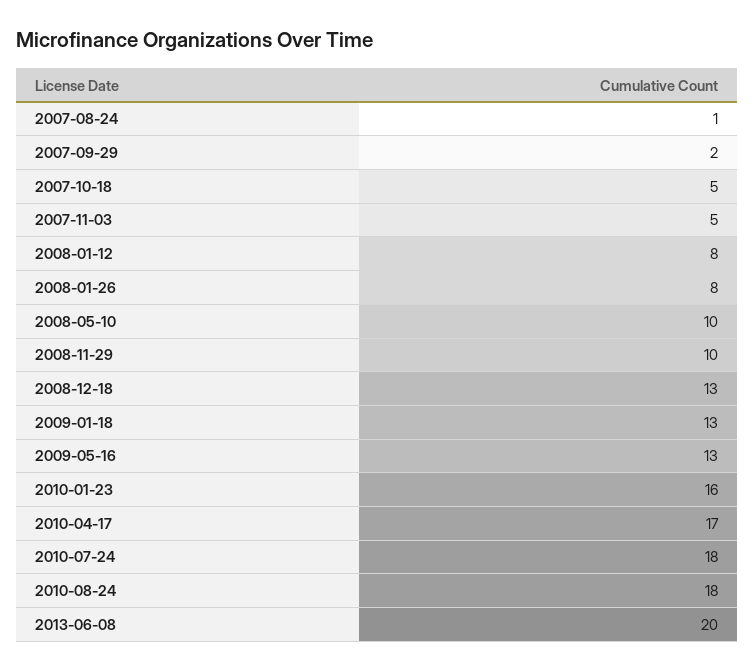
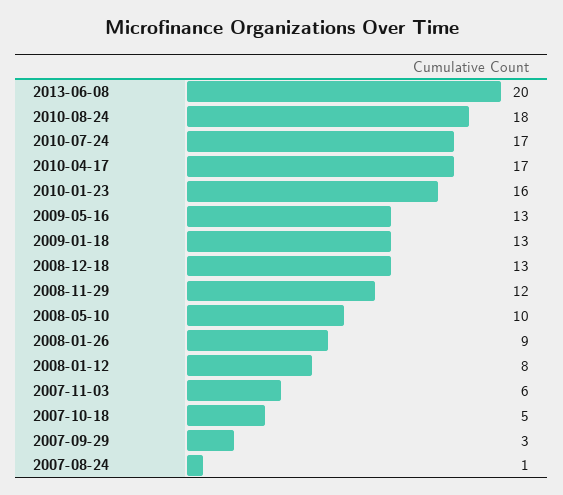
  {
    "2007-08-24": 1,
-   "2007-09-29": 2,
+   "2007-09-29": 3,
    "2007-10-18": 5,
-   "2007-11-03": 5,
+   "2007-11-03": 6,
    "2008-01-12": 8,
-   "2008-01-26": 8,
+   "2008-01-26": 9,
    "2008-05-10": 10,
-   "2008-11-29": 10,
+   "2008-11-29": 12,
    "2008-12-18": 13,
    "2009-01-18": 13,
    "2009-05-16": 13,
    "2010-01-23": 16,
    "2010-04-17": 17,
-   "2010-07-24": 18,
+   "2010-07-24": 17,
    "2010-08-24": 18,
    "2013-06-08": 20
  }

